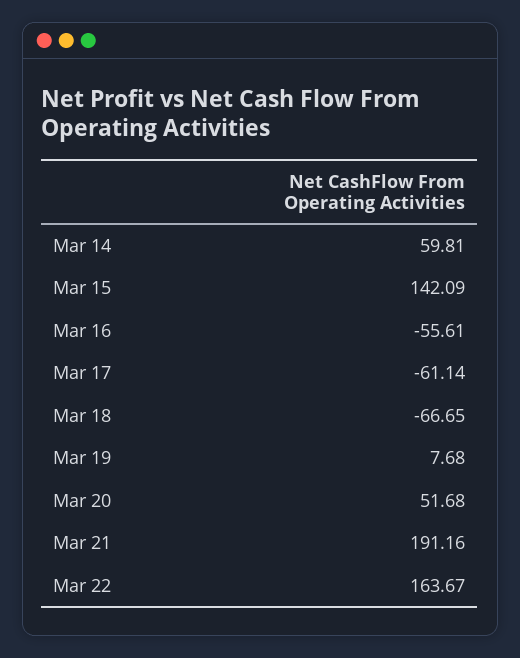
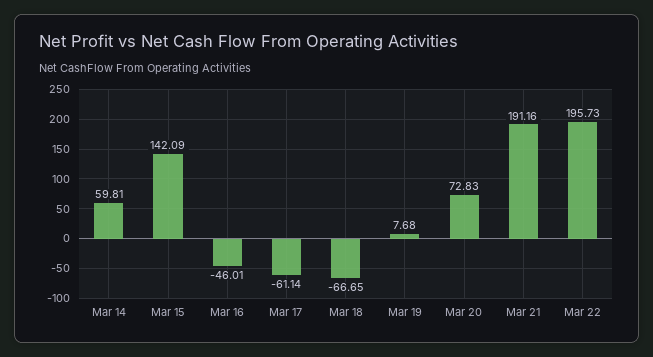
  {
    "Mar 14": 59.81,
    "Mar 15": 142.09,
-   "Mar 16": -55.61,
+   "Mar 16": -46.01,
    "Mar 17": -61.14,
    "Mar 18": -66.65,
    "Mar 19": 7.68,
-   "Mar 20": 51.68,
+   "Mar 20": 72.83,
    "Mar 21": 191.16,
-   "Mar 22": 163.67
+   "Mar 22": 195.73
  }

